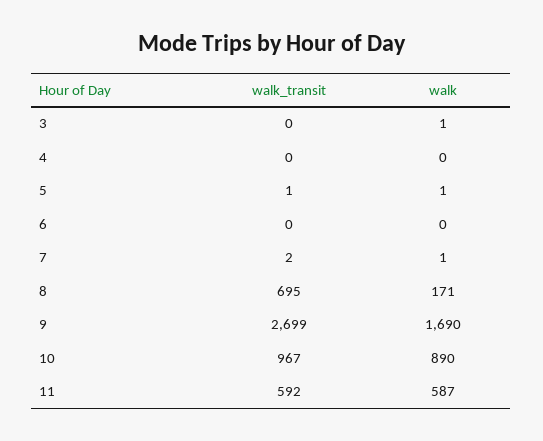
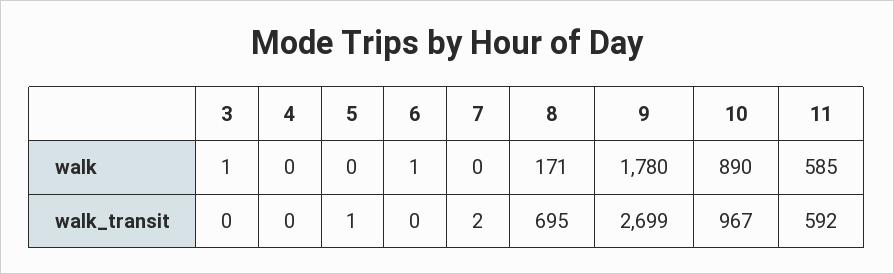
  {
    "walk_transit": {
      "3": 0,
      "4": 0,
      "5": 1,
      "6": 0,
      "7": 2,
      "8": 695,
      "9": 2699,
      "10": 967,
      "11": 592
    },
    "walk": {
      "3": 1,
      "4": 0,
-     "5": 1,
+     "5": 0,
-     "6": 0,
+     "6": 1,
-     "7": 1,
+     "7": 0,
      "8": 171,
-     "9": 1690,
+     "9": 1780,
      "10": 890,
-     "11": 587
+     "11": 585
    }
  }

